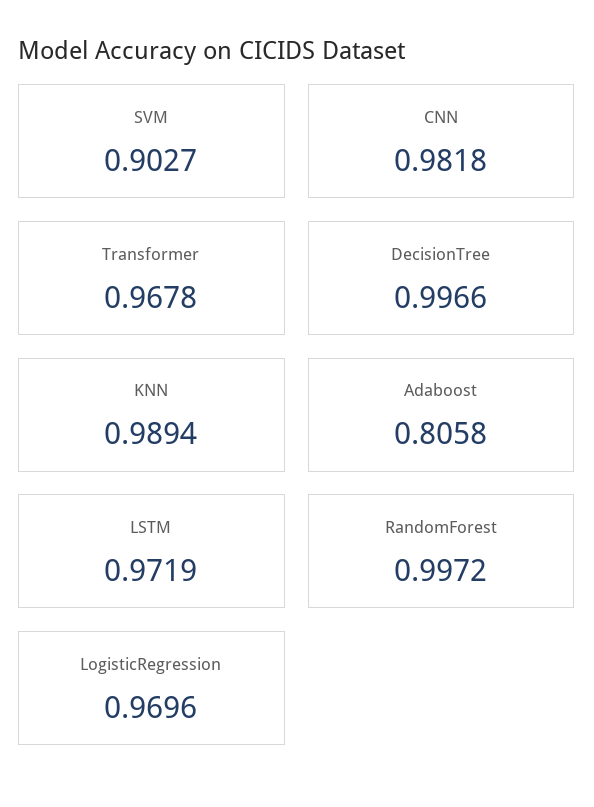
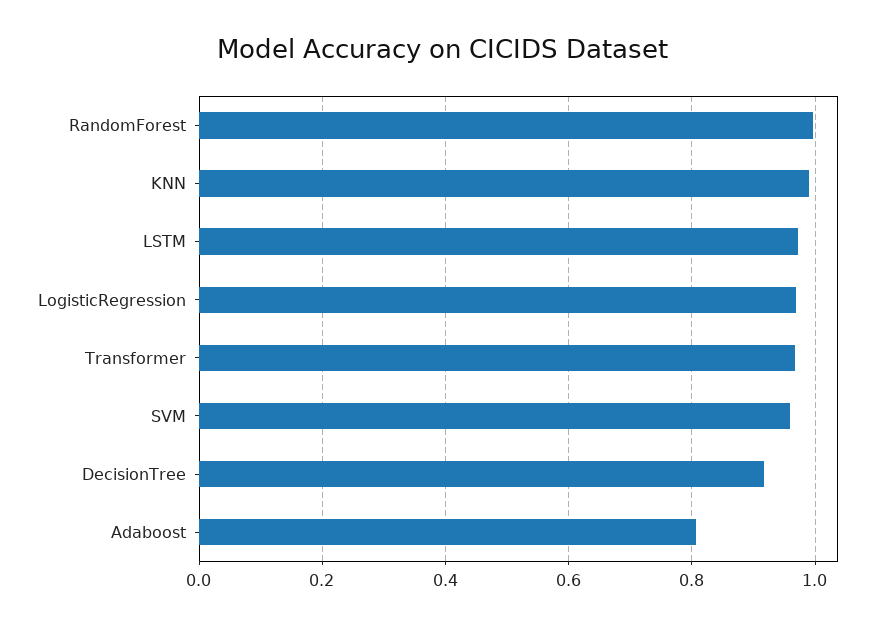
  {
-   "SVM": 0.9027,
+   "SVM": 0.96,
-   "CNN": 0.9818,
    "Transformer": 0.9678,
-   "DecisionTree": 0.9966,
+   "DecisionTree": 0.92,
    "KNN": 0.9894,
    "Adaboost": 0.8058,
    "LSTM": 0.9719,
    "RandomForest": 0.9972,
    "LogisticRegression": 0.9696
  }

